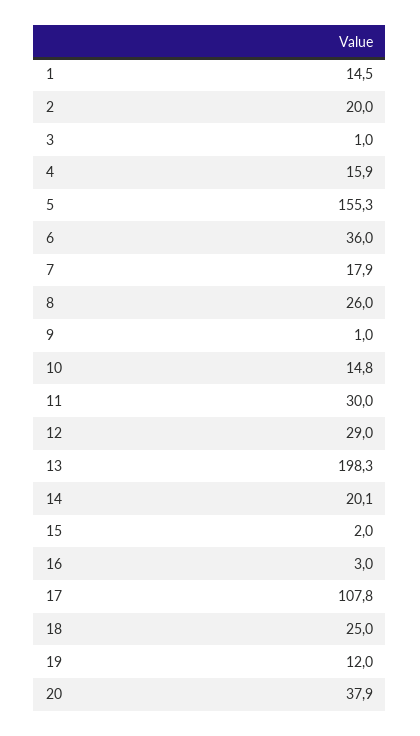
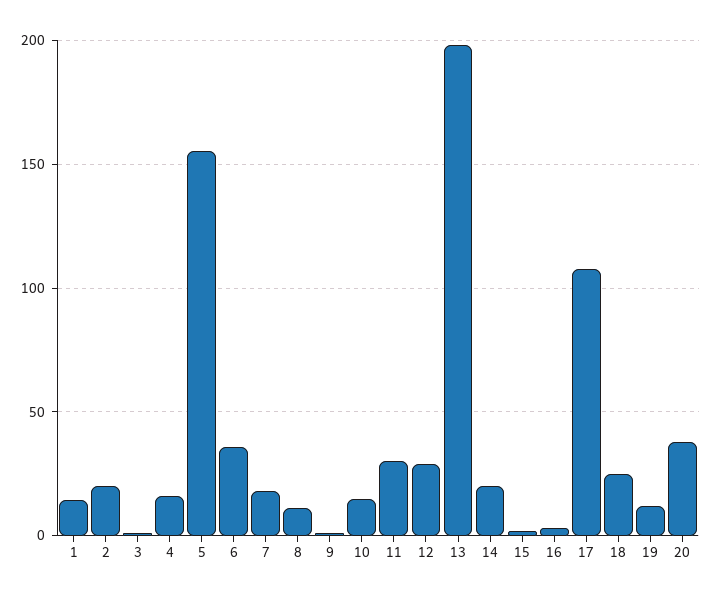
  {
    "1": 14.5,
    "2": 20,
    "3": 1,
    "4": 15.9,
    "5": 155.3,
    "6": 36,
    "7": 17.9,
-   "8": 26,
+   "8": 10,
    "9": 1,
    "10": 14.8,
    "11": 30,
    "12": 29,
    "13": 198.3,
    "14": 20.1,
    "15": 2,
    "16": 3,
    "17": 107.8,
    "18": 25,
    "19": 12,
    "20": 37.9
  }

